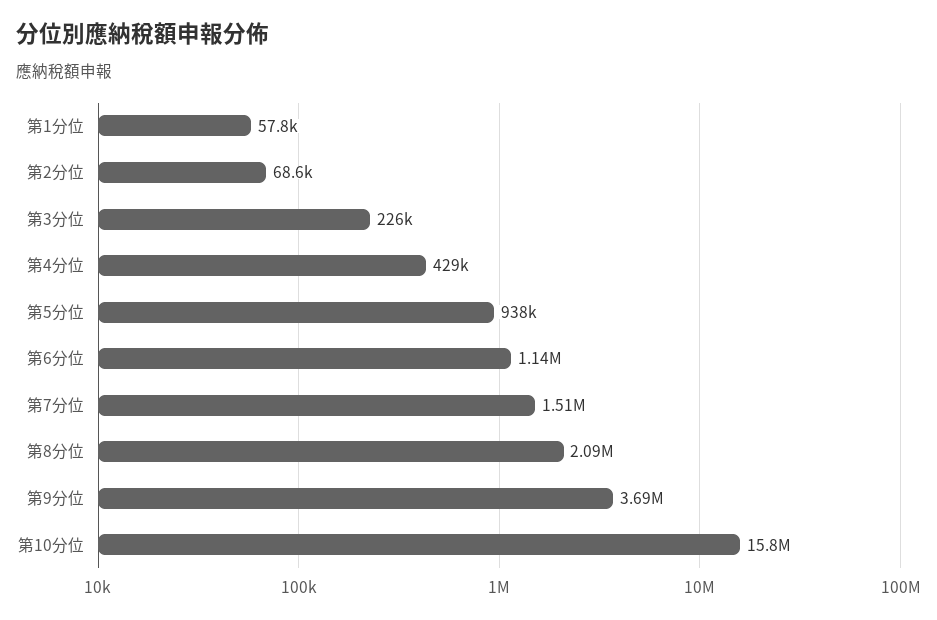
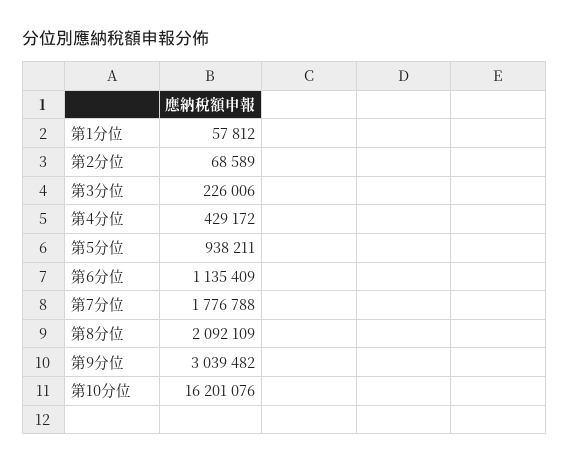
  {
    "第1分位": 57812,
    "第2分位": 68589,
    "第3分位": 226006,
    "第4分位": 429172,
    "第5分位": 938211,
    "第6分位": 1135409,
-   "第7分位": 1510000,
+   "第7分位": 1776788,
    "第8分位": 2092109,
-   "第9分位": 3690000,
+   "第9分位": 3039482,
-   "第10分位": 15800000
+   "第10分位": 16201076
  }

